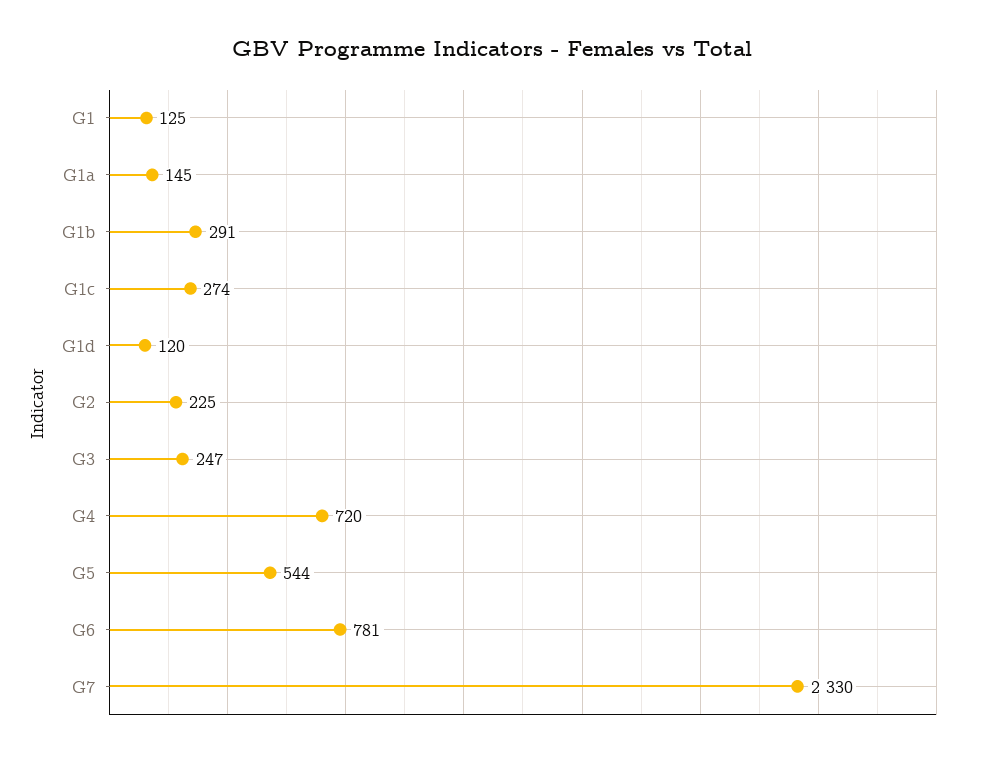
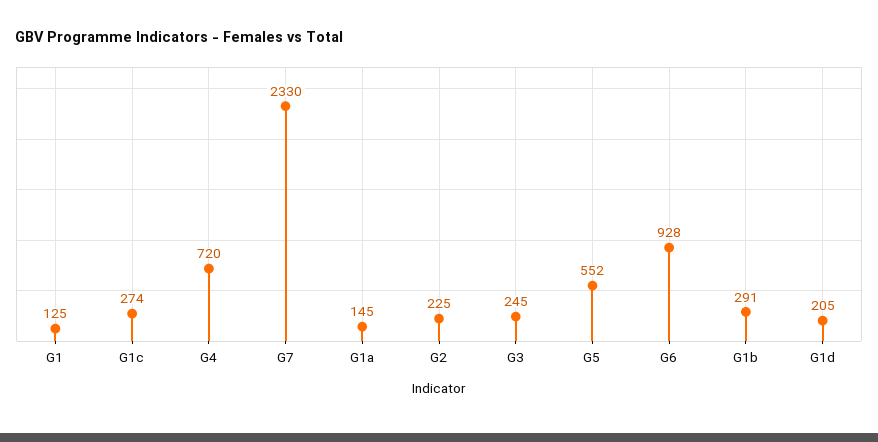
  {
    "G1": 125,
    "G1a": 145,
    "G1b": 291,
    "G1c": 274,
-   "G1d": 120,
+   "G1d": 205,
    "G2": 225,
-   "G3": 247,
+   "G3": 245,
    "G4": 720,
-   "G5": 544,
+   "G5": 552,
-   "G6": 781,
+   "G6": 928,
    "G7": 2330
  }

